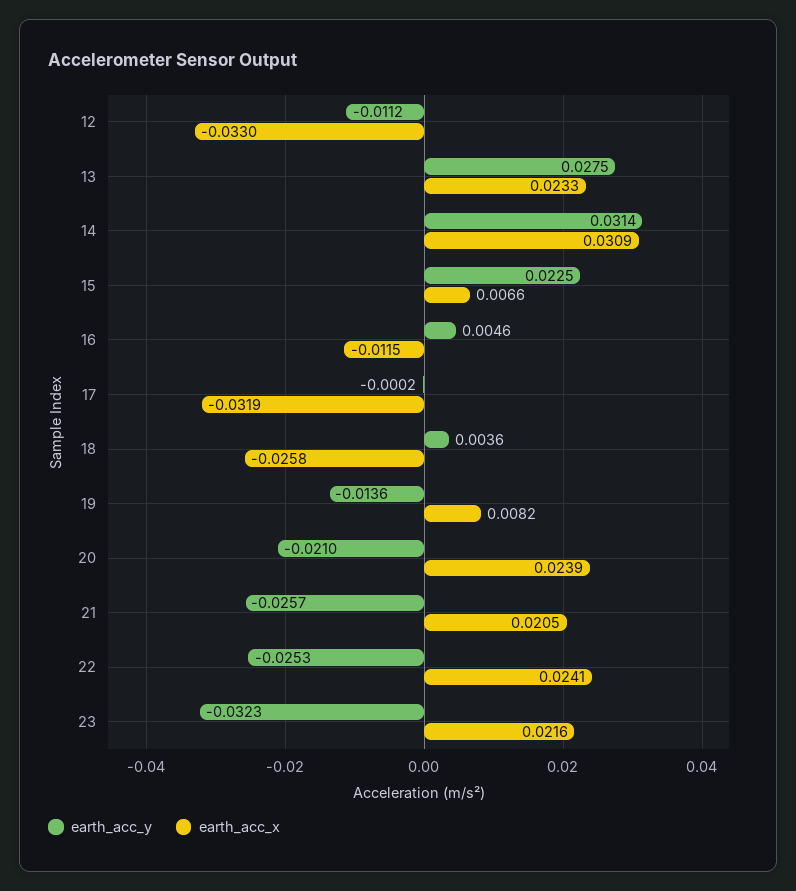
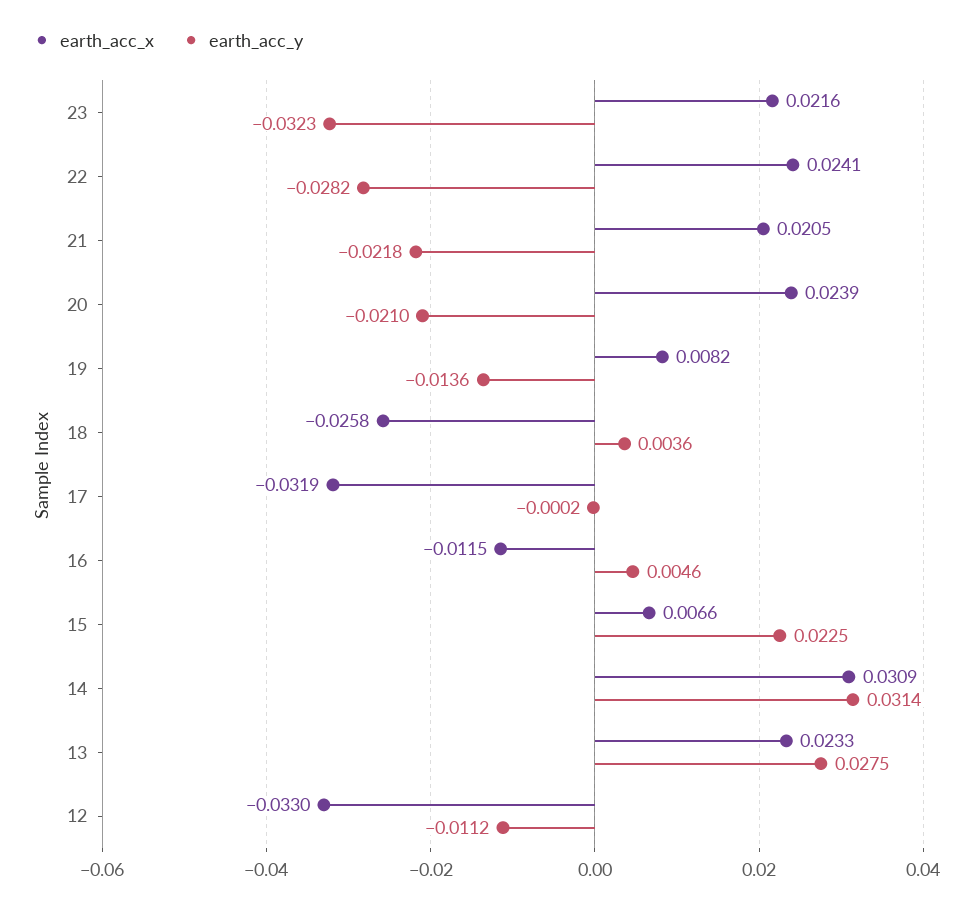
  {
    "earth_acc_y": {
      "12": -0.0112,
      "13": 0.0275,
      "14": 0.0314,
      "15": 0.0225,
      "16": 0.0046,
      "17": -0.0002,
      "18": 0.0036,
      "19": -0.0136,
      "20": -0.021,
-     "21": -0.0257,
+     "21": -0.0218,
-     "22": -0.0253,
+     "22": -0.0282,
      "23": -0.0323
    },
    "earth_acc_x": {
      "12": -0.033,
      "13": 0.0233,
      "14": 0.0309,
      "15": 0.0066,
      "16": -0.0115,
      "17": -0.0319,
      "18": -0.0258,
      "19": 0.0082,
      "20": 0.0239,
      "21": 0.0205,
      "22": 0.0241,
      "23": 0.0216
    }
  }

